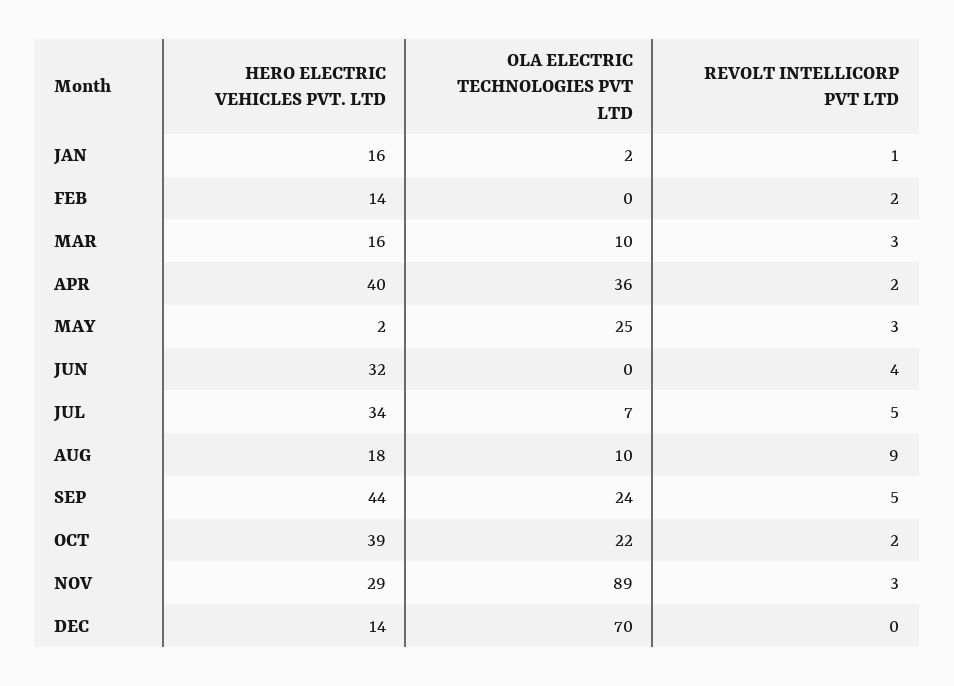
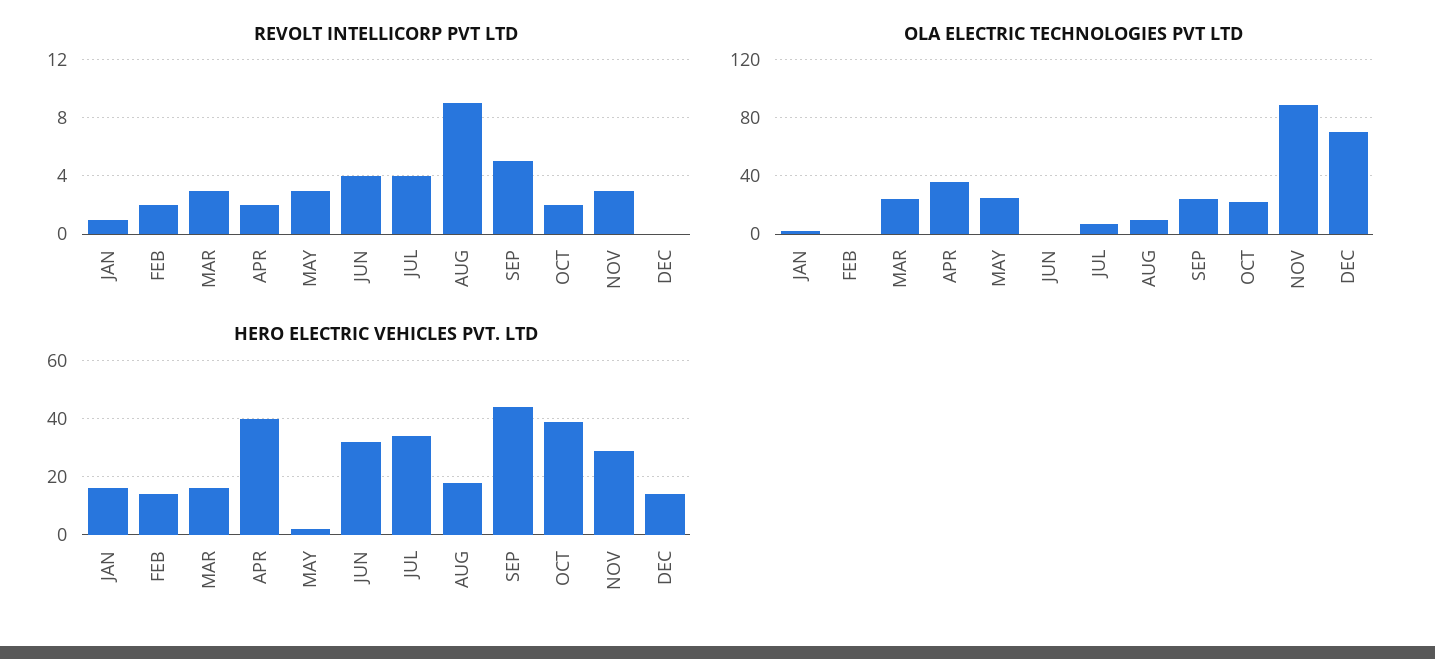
  {
    "HERO ELECTRIC VEHICLES PVT. LTD": {
      "JAN": 16,
      "FEB": 14,
      "MAR": 16,
      "APR": 40,
      "MAY": 2,
      "JUN": 32,
      "JUL": 34,
      "AUG": 18,
      "SEP": 44,
      "OCT": 39,
      "NOV": 29,
      "DEC": 14
    },
    "OLA ELECTRIC TECHNOLOGIES PVT LTD": {
      "JAN": 2,
      "FEB": 0,
-     "MAR": 10,
+     "MAR": 25,
      "APR": 36,
      "MAY": 25,
      "JUN": 0,
      "JUL": 7,
      "AUG": 10,
      "SEP": 24,
      "OCT": 22,
      "NOV": 89,
      "DEC": 70
    },
    "REVOLT INTELLICORP PVT LTD": {
      "JAN": 1,
      "FEB": 2,
      "MAR": 3,
      "APR": 2,
      "MAY": 3,
      "JUN": 4,
-     "JUL": 5,
+     "JUL": 4,
      "AUG": 9,
      "SEP": 5,
      "OCT": 2,
      "NOV": 3,
      "DEC": 0
    }
  }

